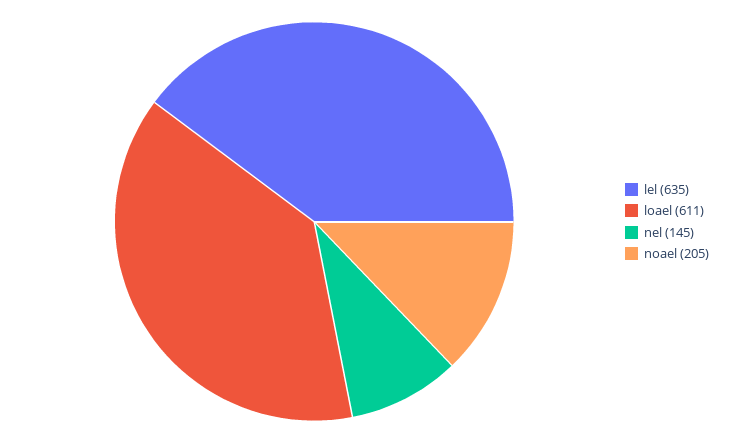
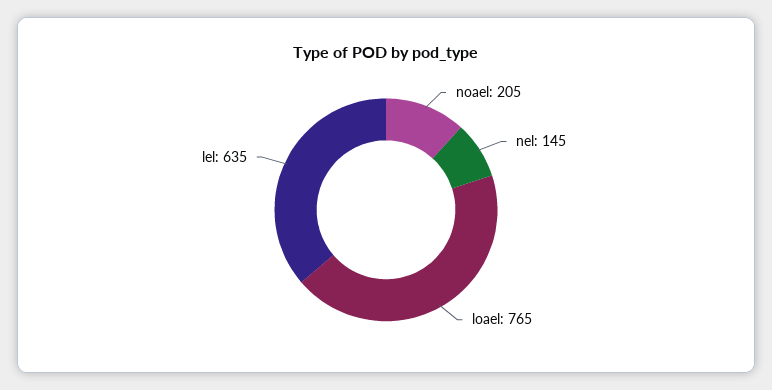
  {
    "lel": 635,
-   "loael": 611,
+   "loael": 765,
    "nel": 145,
    "noael": 205
  }

